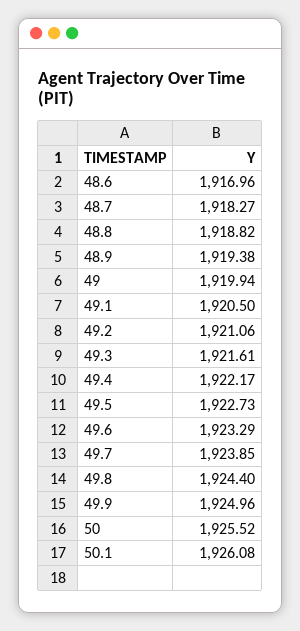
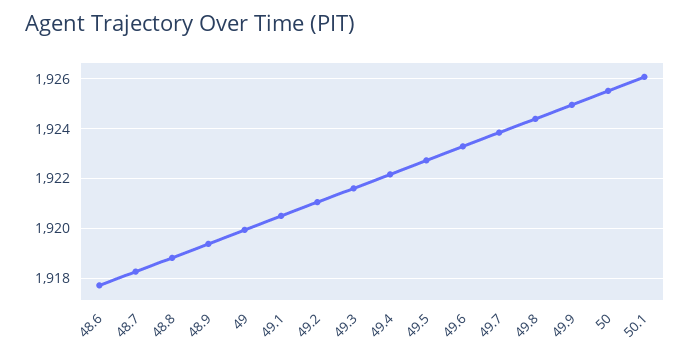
  {
-   "48.6": 1916.96,
+   "48.6": 1917.75,
    "48.7": 1918.27,
    "48.8": 1918.82,
    "48.9": 1919.38,
    "49": 1919.94,
    "49.1": 1920.5,
    "49.2": 1921.06,
    "49.3": 1921.61,
    "49.4": 1922.17,
    "49.5": 1922.73,
    "49.6": 1923.29,
    "49.7": 1923.85,
    "49.8": 1924.4,
    "49.9": 1924.96,
    "50": 1925.52,
    "50.1": 1926.08
  }

